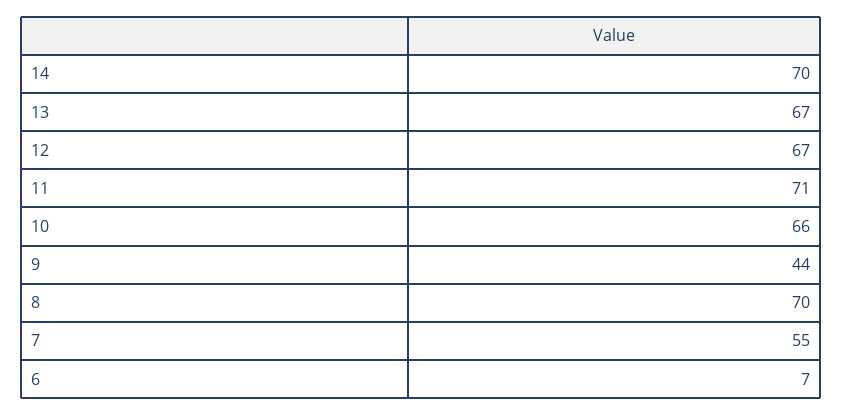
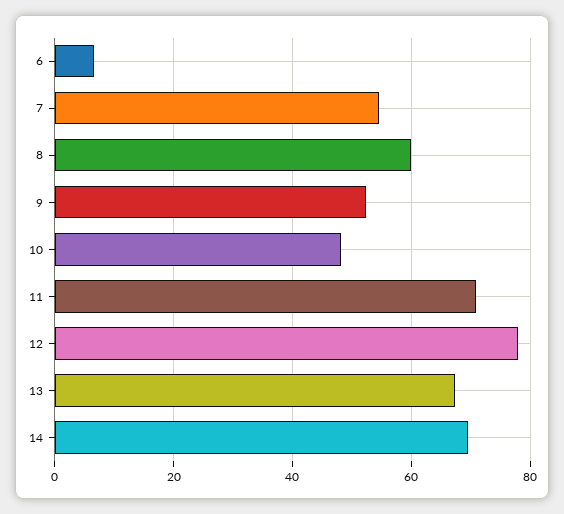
  {
    "14": 70,
    "13": 67,
-   "12": 67,
+   "12": 78,
    "11": 71,
-   "10": 66,
+   "10": 48,
-   "9": 44,
+   "9": 52,
-   "8": 70,
+   "8": 60,
    "7": 55,
    "6": 7
  }

